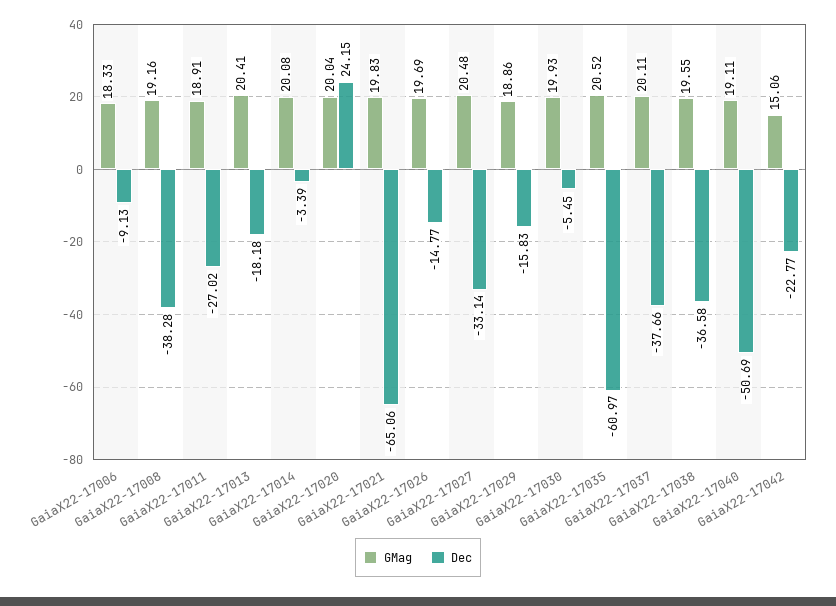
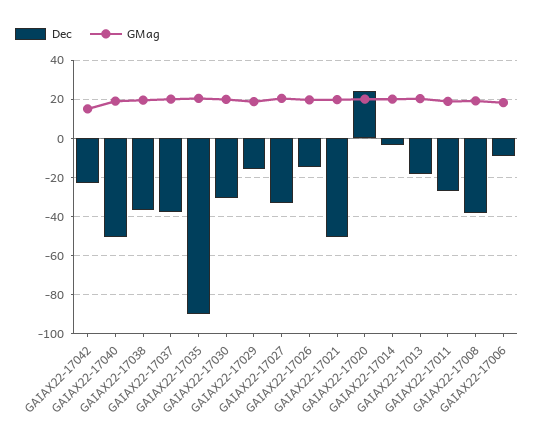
  {
    "GMag": {
      "GaiaX22-17006": 18.33,
      "GaiaX22-17008": 19.16,
      "GaiaX22-17011": 18.91,
      "GaiaX22-17013": 20.41,
      "GaiaX22-17014": 20.08,
      "GaiaX22-17020": 20.04,
      "GaiaX22-17021": 19.83,
      "GaiaX22-17026": 19.69,
      "GaiaX22-17027": 20.48,
      "GaiaX22-17029": 18.86,
      "GaiaX22-17030": 19.93,
      "GaiaX22-17035": 20.52,
      "GaiaX22-17037": 20.11,
      "GaiaX22-17038": 19.55,
      "GaiaX22-17040": 19.11,
      "GaiaX22-17042": 15.06
    },
    "Dec": {
      "GaiaX22-17006": -9.13,
      "GaiaX22-17008": -38.28,
      "GaiaX22-17011": -27.02,
      "GaiaX22-17013": -18.18,
      "GaiaX22-17014": -3.39,
      "GaiaX22-17020": 24.15,
-     "GaiaX22-17021": -65.06,
+     "GaiaX22-17021": -50,
      "GaiaX22-17026": -14.77,
      "GaiaX22-17027": -33.14,
      "GaiaX22-17029": -15.83,
-     "GaiaX22-17030": -5.45,
+     "GaiaX22-17030": -30,
-     "GaiaX22-17035": -60.97,
+     "GaiaX22-17035": -90,
      "GaiaX22-17037": -37.66,
      "GaiaX22-17038": -36.58,
      "GaiaX22-17040": -50.69,
      "GaiaX22-17042": -22.77
    }
  }

